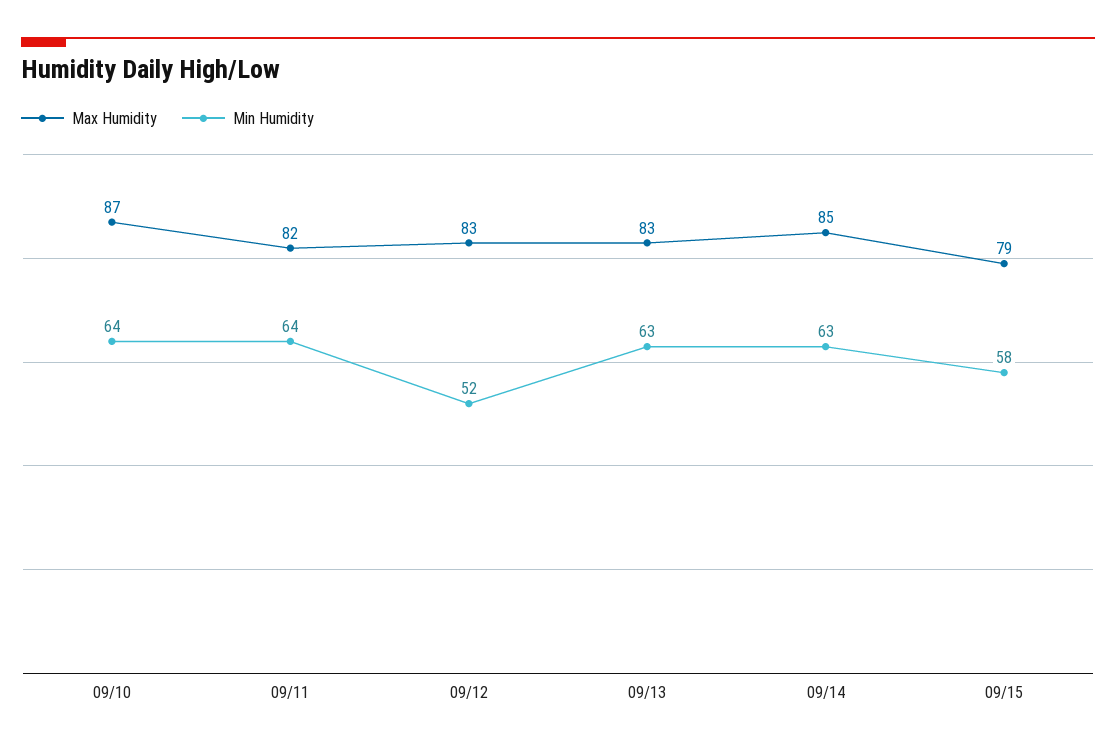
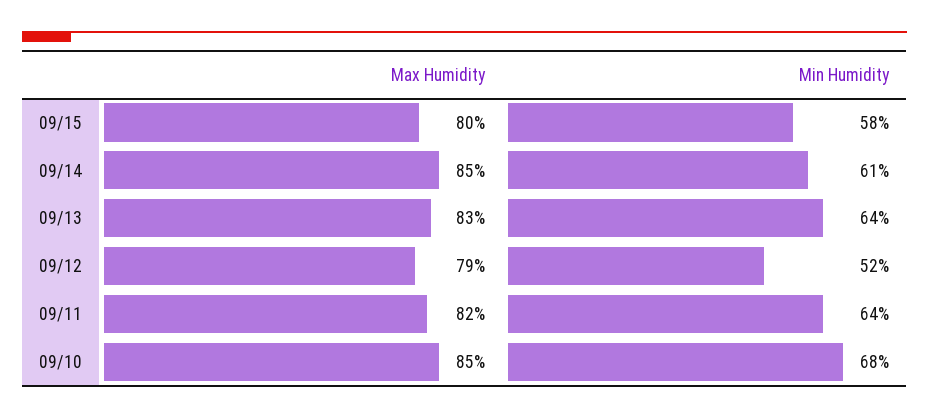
  {
    "Max Humidity": {
-     "09/10": 87,
+     "09/10": 85,
      "09/11": 82,
-     "09/12": 83,
+     "09/12": 79,
      "09/13": 83,
      "09/14": 85,
-     "09/15": 79
+     "09/15": 80
    },
    "Min Humidity": {
-     "09/10": 64,
+     "09/10": 68,
      "09/11": 64,
      "09/12": 52,
-     "09/13": 63,
+     "09/13": 64,
-     "09/14": 63,
+     "09/14": 61,
      "09/15": 58
    }
  }

